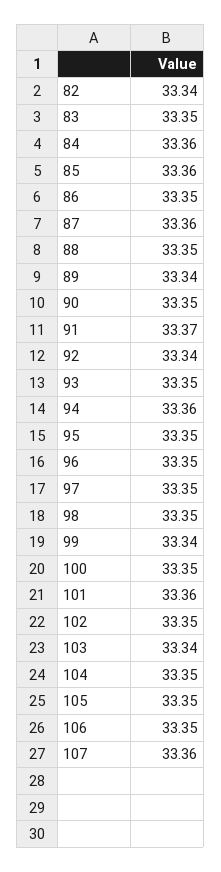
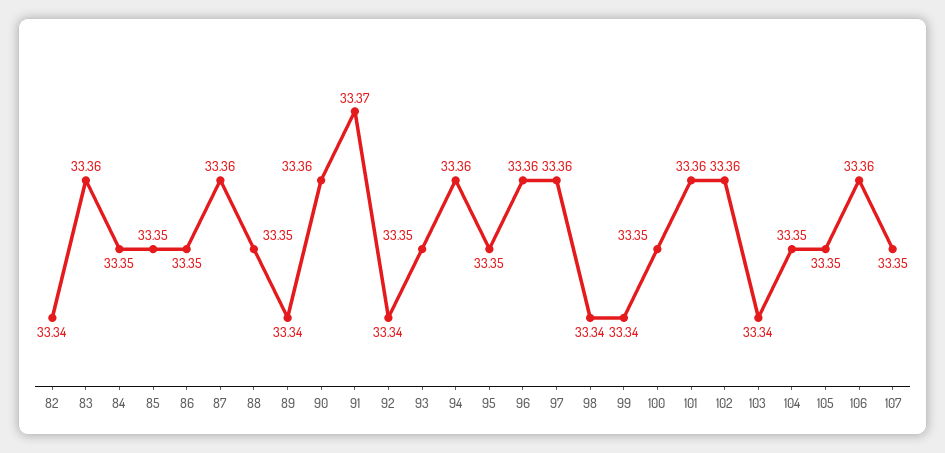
  {
    "82": 33.34,
-   "83": 33.35,
+   "83": 33.36,
-   "84": 33.36,
+   "84": 33.35,
-   "85": 33.36,
+   "85": 33.35,
    "86": 33.35,
    "87": 33.36,
    "88": 33.35,
    "89": 33.34,
-   "90": 33.35,
+   "90": 33.36,
    "91": 33.37,
    "92": 33.34,
    "93": 33.35,
    "94": 33.36,
    "95": 33.35,
-   "96": 33.35,
+   "96": 33.36,
-   "97": 33.35,
+   "97": 33.36,
-   "98": 33.35,
+   "98": 33.34,
    "99": 33.34,
    "100": 33.35,
    "101": 33.36,
-   "102": 33.35,
+   "102": 33.36,
    "103": 33.34,
    "104": 33.35,
    "105": 33.35,
-   "106": 33.35,
+   "106": 33.36,
-   "107": 33.36
+   "107": 33.35
  }

